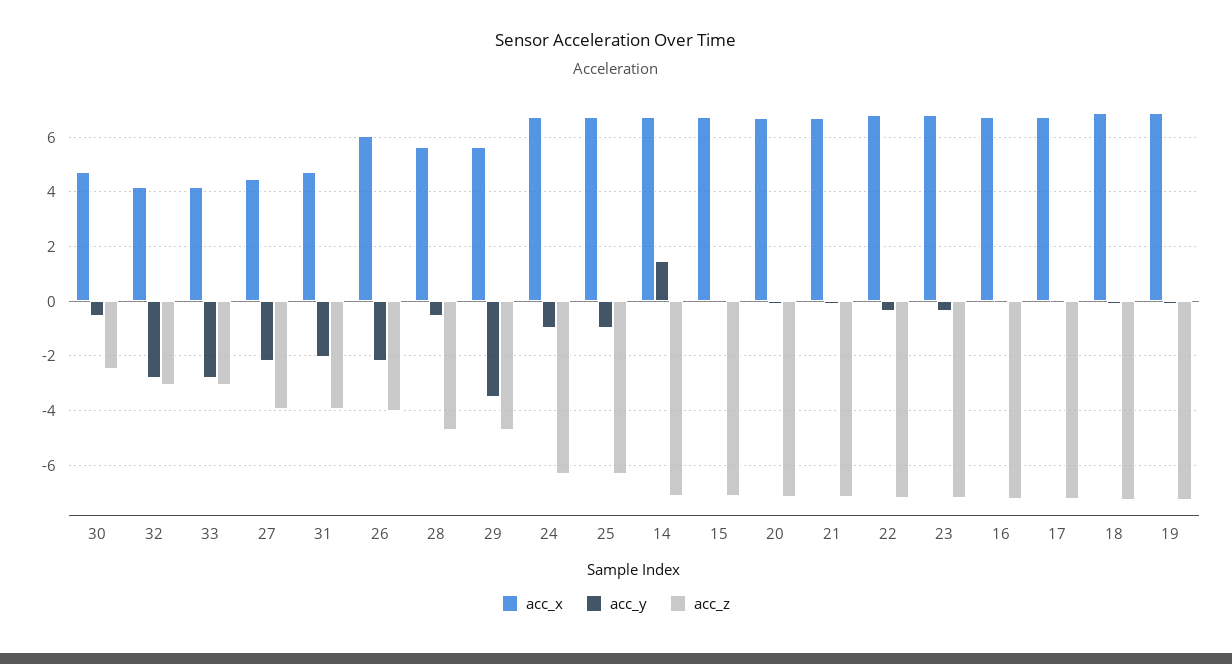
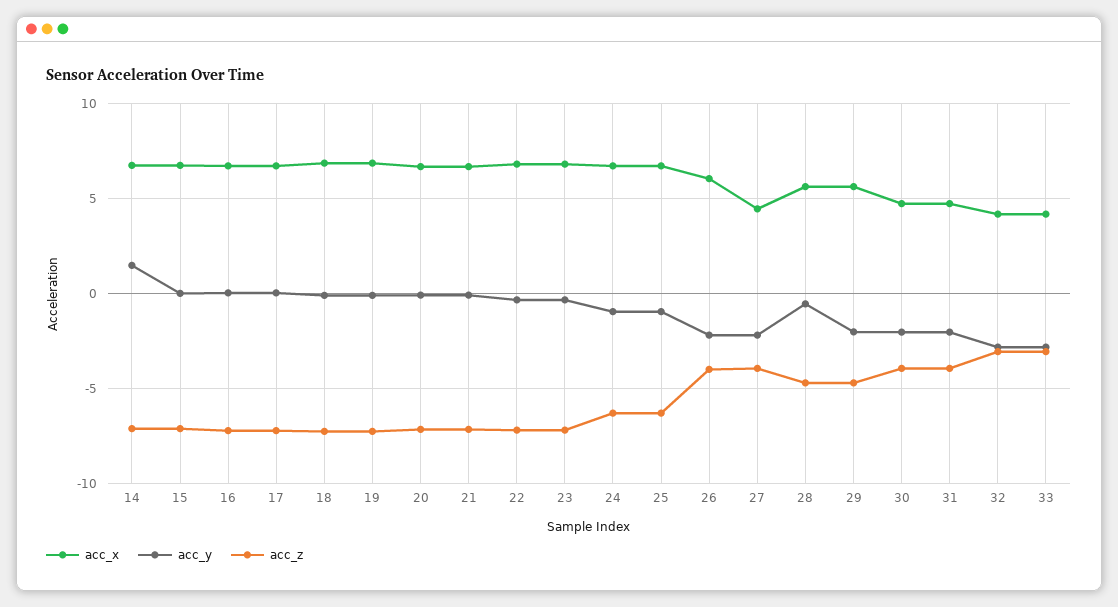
  {
    "acc_x": {
      "30": 4.75,
      "32": 4.25,
      "33": 4.25,
      "27": 4.5,
      "31": 4.75,
      "26": 6,
      "28": 5.75,
      "29": 5.75,
      "24": 6.75,
      "25": 6.75,
      "14": 6.75,
      "15": 6.75,
      "20": 6.75,
      "21": 6.75,
      "22": 6.75,
      "23": 6.75,
      "16": 6.75,
      "17": 6.75,
      "18": 6.75,
      "19": 6.75
    },
    "acc_y": {
-     "30": -0.5,
+     "30": -2,
      "32": -2.75,
      "33": -2.75,
      "27": -2.25,
      "31": -2,
      "26": -2.25,
      "28": -0.5,
-     "29": -3.5,
+     "29": -2,
      "24": -1,
      "25": -1,
      "14": 1.5,
      "15": 0,
      "20": 0,
      "21": 0,
      "22": -0.25,
      "23": -0.25,
      "16": 0,
      "17": 0,
      "18": 0,
      "19": 0
    },
    "acc_z": {
-     "30": -2.5,
+     "30": -4,
      "32": -3,
      "33": -3,
      "27": -4,
      "31": -4,
      "26": -4,
      "28": -4.75,
      "29": -4.75,
      "24": -6.25,
      "25": -6.25,
      "14": -7,
      "15": -7,
      "20": -7.25,
      "21": -7.25,
      "22": -7.25,
      "23": -7.25,
      "16": -7.25,
      "17": -7.25,
      "18": -7.25,
      "19": -7.25
    }
  }

